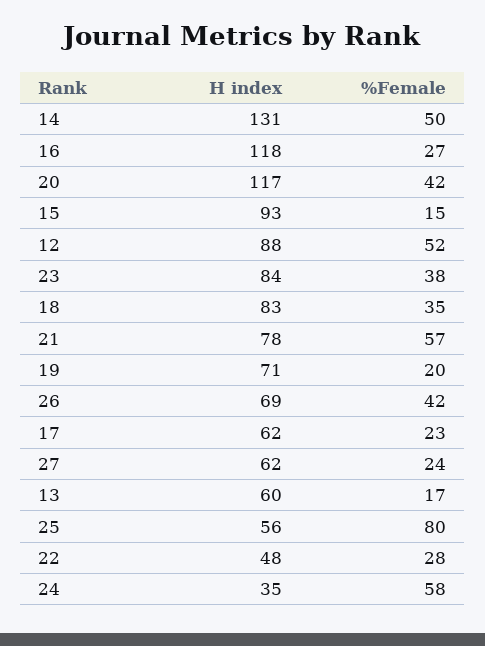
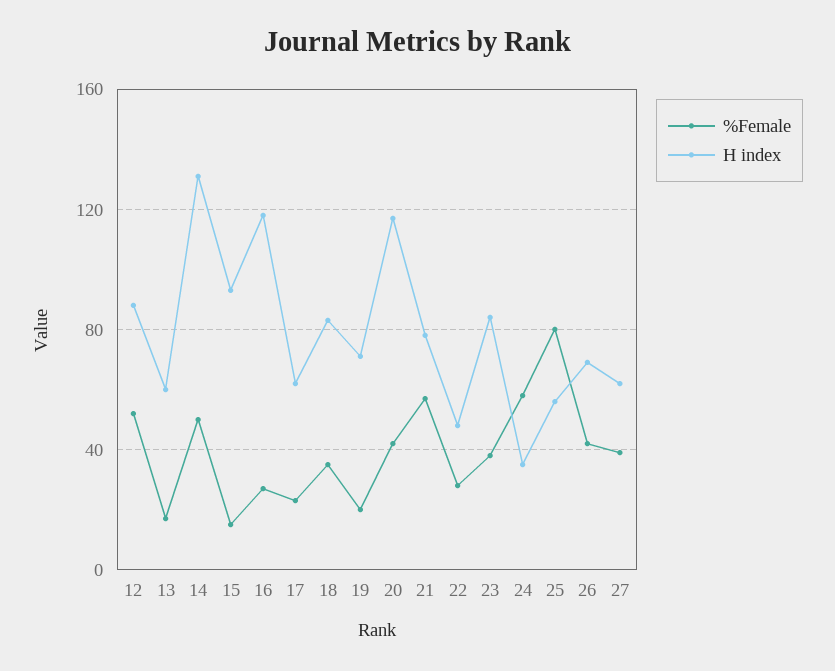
  {
    "H index": {
      "14": 131,
      "16": 118,
      "20": 117,
      "15": 93,
      "12": 88,
      "23": 84,
      "18": 83,
      "21": 78,
      "19": 71,
      "26": 69,
      "17": 62,
      "27": 62,
      "13": 60,
      "25": 56,
      "22": 48,
      "24": 35
    },
    "%Female": {
      "14": 50,
      "16": 27,
      "20": 42,
      "15": 15,
      "12": 52,
      "23": 38,
      "18": 35,
      "21": 57,
      "19": 20,
      "26": 42,
      "17": 23,
-     "27": 24,
+     "27": 40,
      "13": 17,
      "25": 80,
      "22": 28,
      "24": 58
    }
  }

